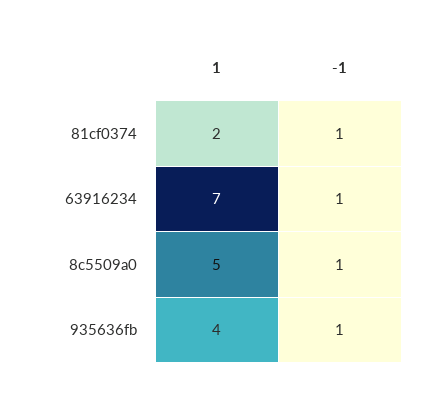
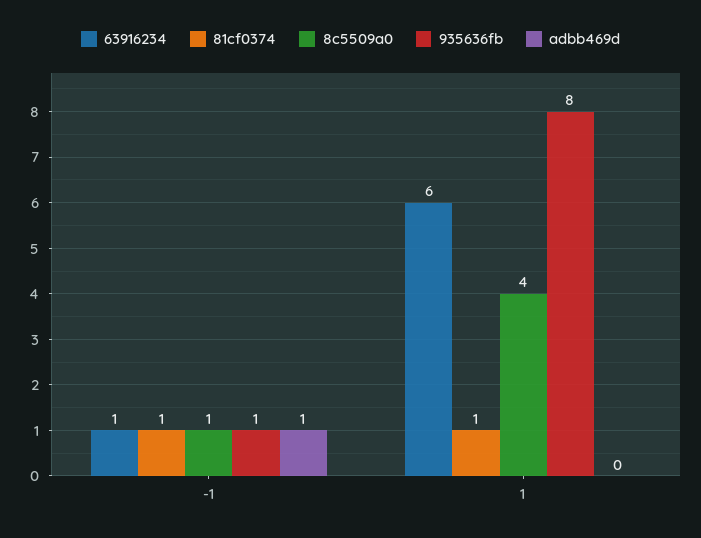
  {
    "81cf0374": {
-     "1": 2,
+     "1": 1,
      "-1": 1
    },
    "63916234": {
-     "1": 7,
+     "1": 6,
      "-1": 1
    },
    "8c5509a0": {
-     "1": 5,
+     "1": 4,
      "-1": 1
    },
    "935636fb": {
-     "1": 4,
+     "1": 8,
      "-1": 1
-   }
+   },
+   "adbb469d": {
+     "-1": 1,
+     "1": 0
+   }
  }

